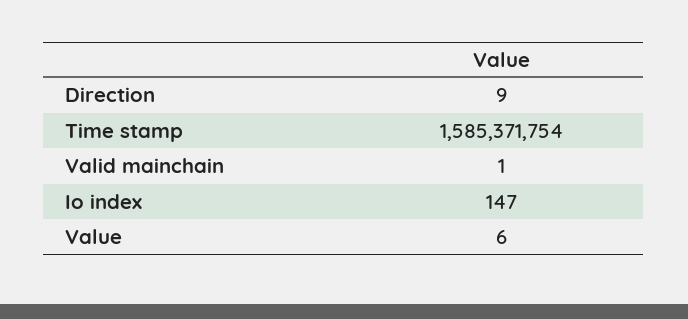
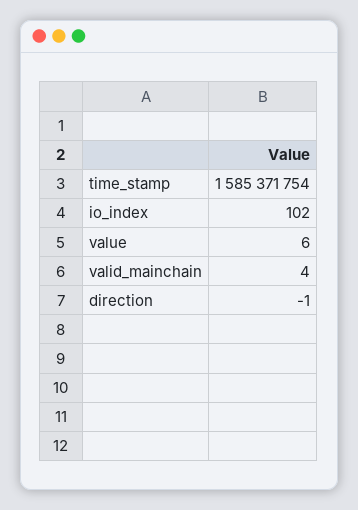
  {
-   "Direction": 9,
+   "Direction": -1,
    "Time stamp": 1585371754,
-   "Valid mainchain": 1,
+   "Valid mainchain": 4,
-   "Io index": 147,
+   "Io index": 102,
    "Value": 6
  }

